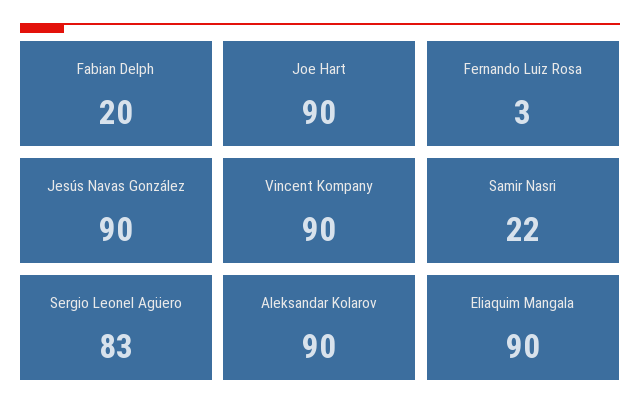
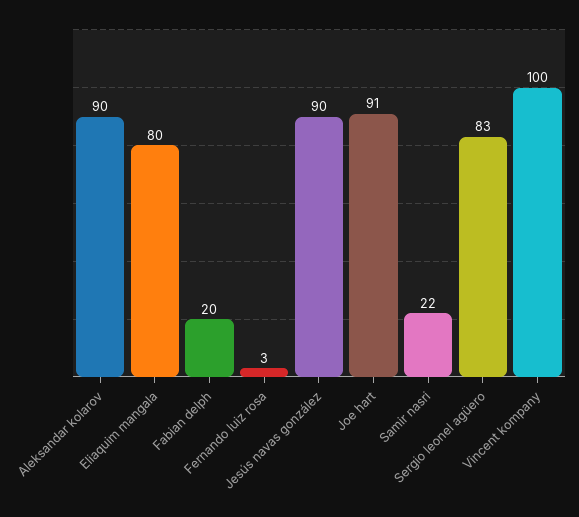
  {
    "Fabian Delph": 20,
-   "Joe Hart": 90,
+   "Joe Hart": 91,
    "Fernando Luiz Rosa": 3,
    "Jesús Navas González": 90,
-   "Vincent Kompany": 90,
+   "Vincent Kompany": 100,
    "Samir Nasri": 22,
    "Sergio Leonel Agüero": 83,
    "Aleksandar Kolarov": 90,
-   "Eliaquim Mangala": 90
+   "Eliaquim Mangala": 80
  }

